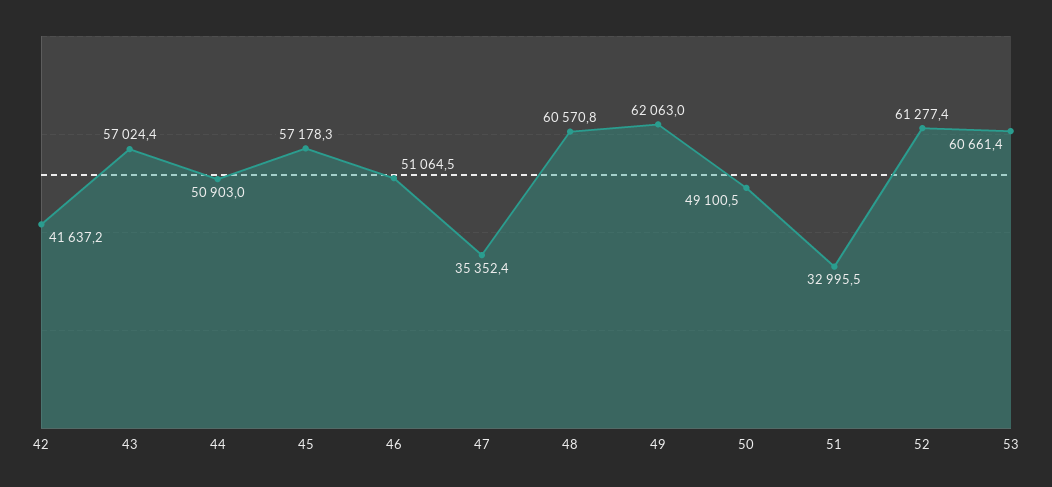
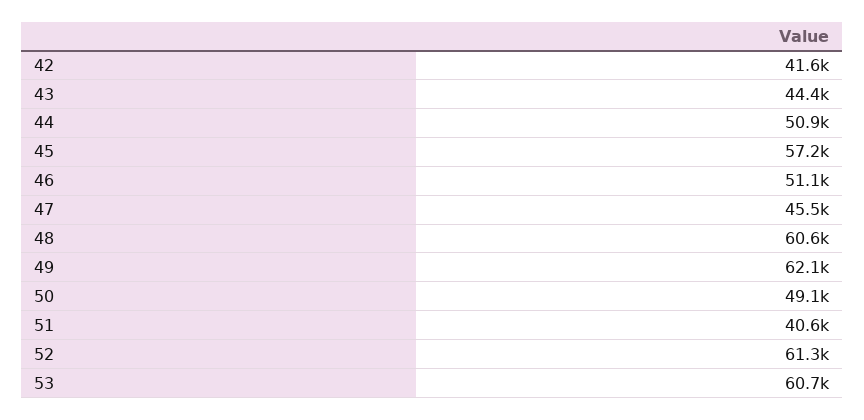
  {
    "42": 41637.2,
-   "43": 57024.4,
+   "43": 44400,
    "44": 50903,
    "45": 57178.3,
    "46": 51064.5,
-   "47": 35352.4,
+   "47": 45500,
    "48": 60570.8,
    "49": 62063,
    "50": 49100.5,
-   "51": 32995.5,
+   "51": 40600,
    "52": 61277.4,
    "53": 60661.4
  }

